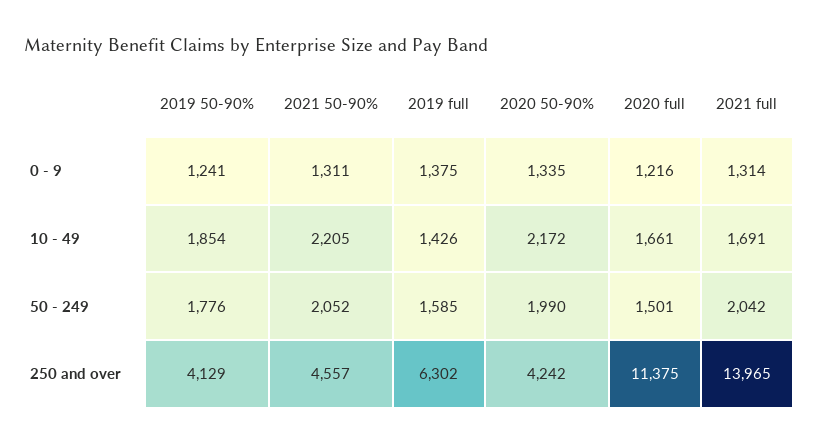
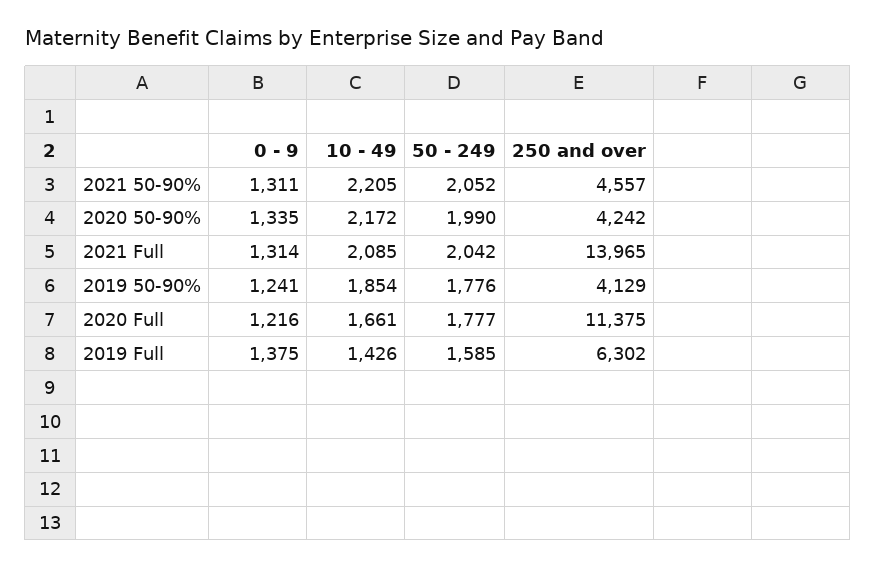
  {
    "2019 50-90%": {
      "0 - 9": 1241,
      "10 - 49": 1854,
      "50 - 249": 1776,
      "250 and over": 4129
    },
    "2021 50-90%": {
      "0 - 9": 1311,
      "10 - 49": 2205,
      "50 - 249": 2052,
      "250 and over": 4557
    },
    "2019 full": {
      "0 - 9": 1375,
      "10 - 49": 1426,
      "50 - 249": 1585,
      "250 and over": 6302
    },
    "2020 50-90%": {
      "0 - 9": 1335,
      "10 - 49": 2172,
      "50 - 249": 1990,
      "250 and over": 4242
    },
    "2020 full": {
      "0 - 9": 1216,
      "10 - 49": 1661,
-     "50 - 249": 1501,
+     "50 - 249": 1777,
      "250 and over": 11375
    },
    "2021 full": {
      "0 - 9": 1314,
-     "10 - 49": 1691,
+     "10 - 49": 2085,
      "50 - 249": 2042,
      "250 and over": 13965
    }
  }

